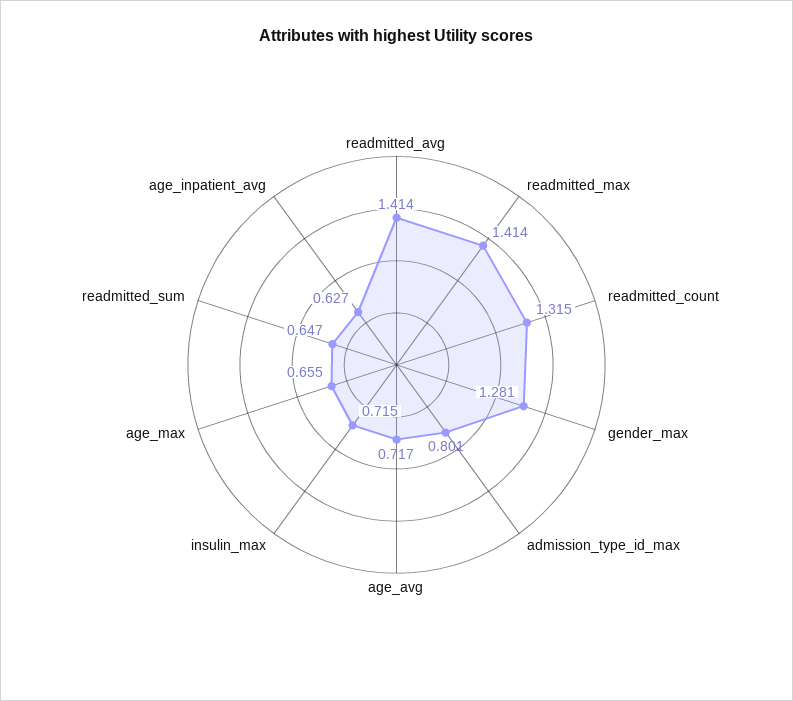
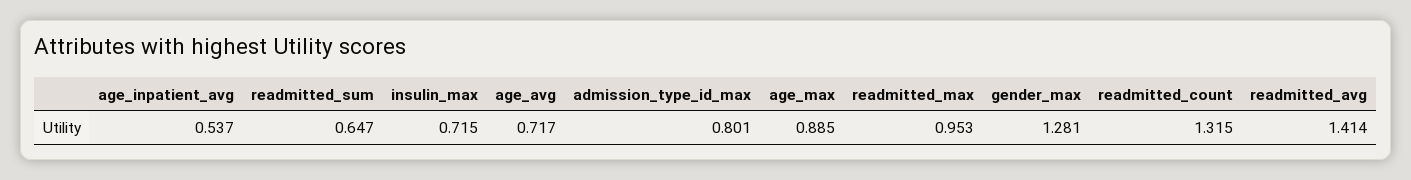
  {
    "readmitted_avg": 1.414,
-   "readmitted_max": 1.414,
+   "readmitted_max": 0.953,
    "readmitted_count": 1.315,
    "gender_max": 1.281,
    "admission_type_id_max": 0.801,
    "age_avg": 0.717,
    "insulin_max": 0.715,
-   "age_max": 0.655,
+   "age_max": 0.885,
    "readmitted_sum": 0.647,
-   "age_inpatient_avg": 0.627
+   "age_inpatient_avg": 0.537
  }

